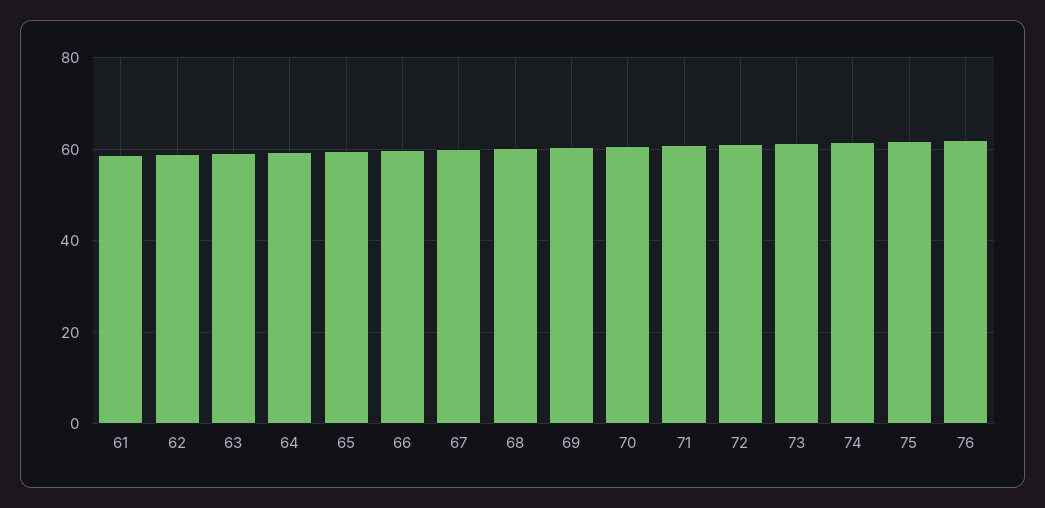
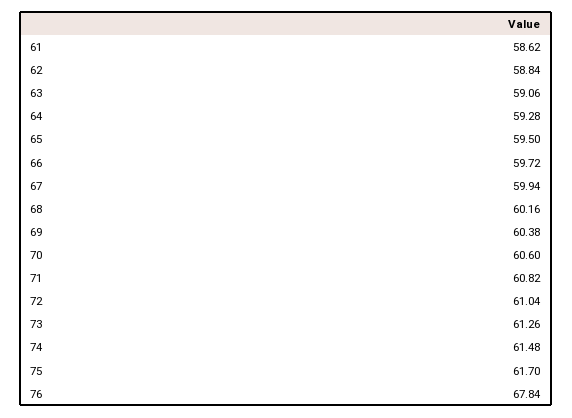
  {
    "61": 58.62,
    "62": 58.84,
    "63": 59.06,
    "64": 59.28,
    "65": 59.5,
    "66": 59.72,
    "67": 59.94,
    "68": 60.16,
    "69": 60.38,
    "70": 60.6,
    "71": 60.82,
    "72": 61.04,
    "73": 61.26,
    "74": 61.48,
    "75": 61.7,
-   "76": 62
+   "76": 67.84
  }

